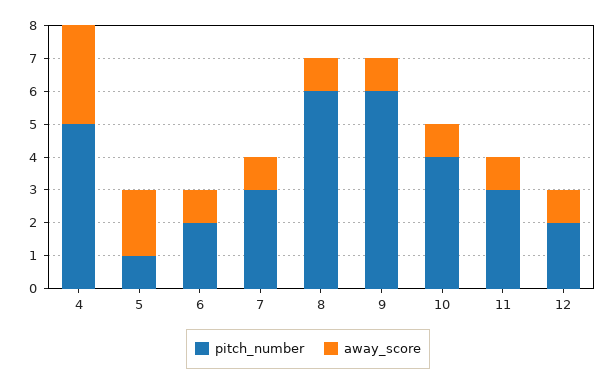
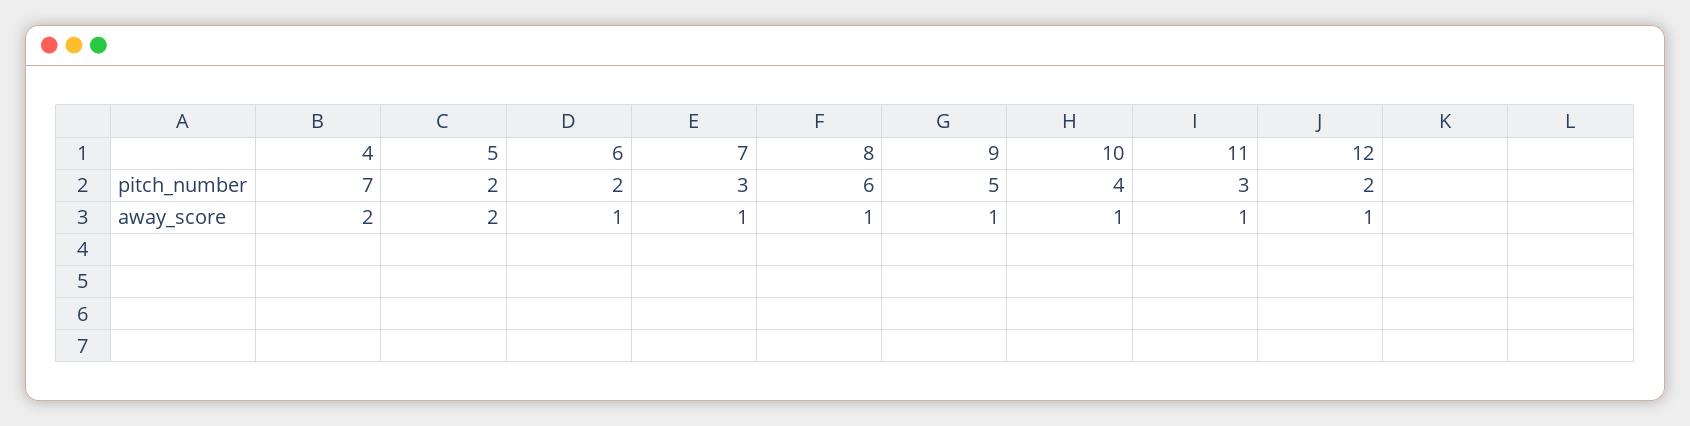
  {
    "pitch_number": {
-     "4": 5,
+     "4": 7,
-     "5": 1,
+     "5": 2,
      "6": 2,
      "7": 3,
      "8": 6,
-     "9": 6,
+     "9": 5,
      "10": 4,
      "11": 3,
      "12": 2
    },
    "away_score": {
-     "4": 3,
+     "4": 2,
      "5": 2,
      "6": 1,
      "7": 1,
      "8": 1,
      "9": 1,
      "10": 1,
      "11": 1,
      "12": 1
    }
  }

